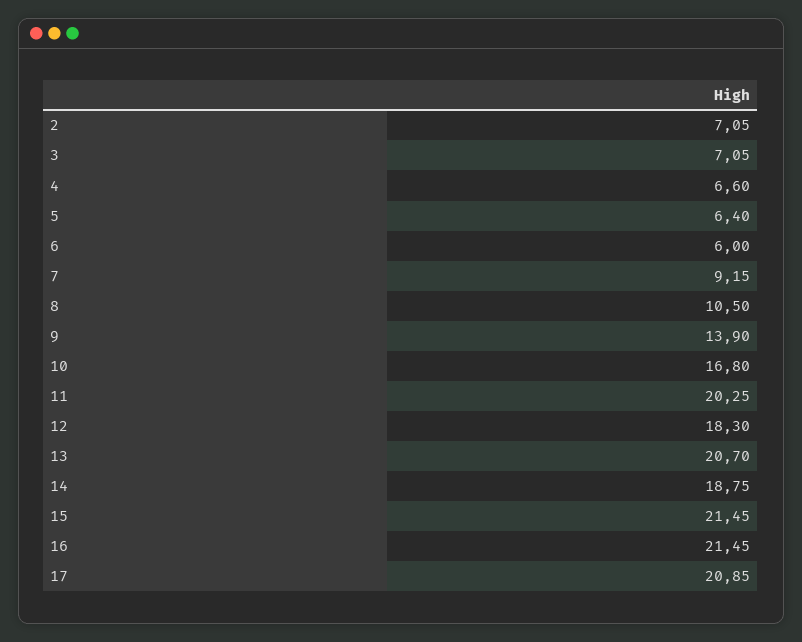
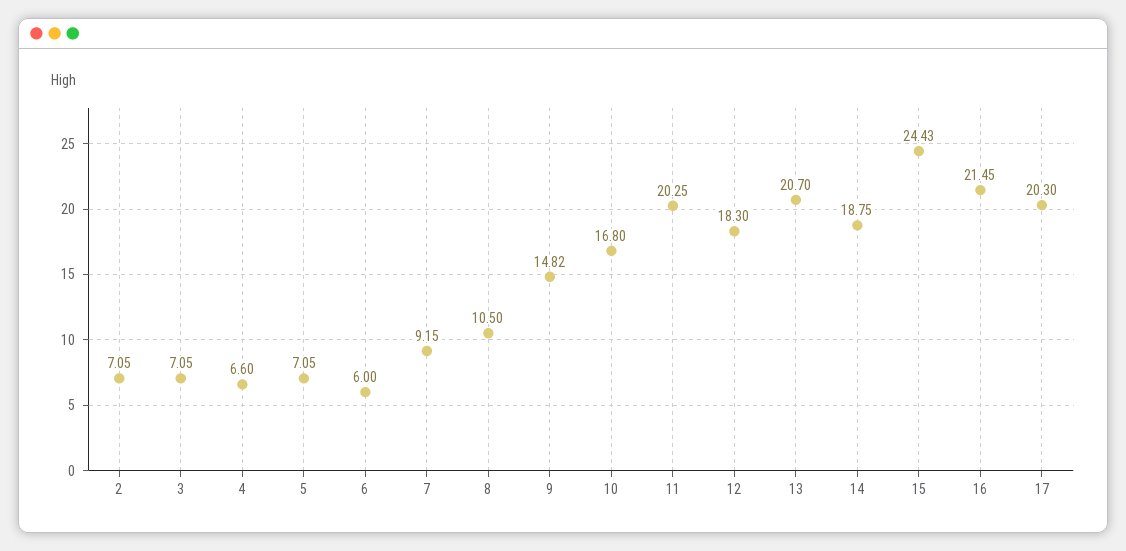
  {
    "2": 7.05,
    "3": 7.05,
    "4": 6.6,
-   "5": 6.4,
+   "5": 7.05,
    "6": 6,
    "7": 9.15,
    "8": 10.5,
-   "9": 13.9,
+   "9": 14.82,
    "10": 16.8,
    "11": 20.25,
    "12": 18.3,
    "13": 20.7,
    "14": 18.75,
-   "15": 21.45,
+   "15": 24.43,
    "16": 21.45,
-   "17": 20.85
+   "17": 20.3
  }

